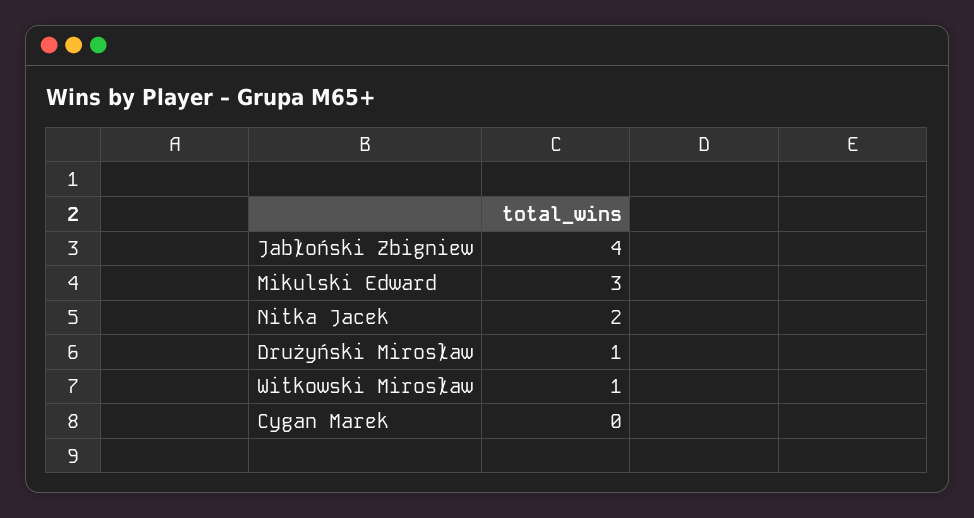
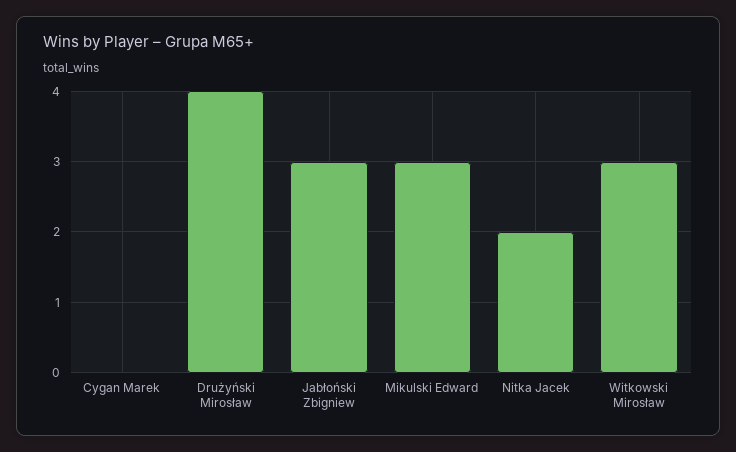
  {
-   "Jabłoński Zbigniew": 4,
+   "Jabłoński Zbigniew": 3,
    "Mikulski Edward": 3,
    "Nitka Jacek": 2,
-   "Drużyński Mirosław": 1,
+   "Drużyński Mirosław": 4,
-   "Witkowski Mirosław": 1,
+   "Witkowski Mirosław": 3,
    "Cygan Marek": 0
  }

